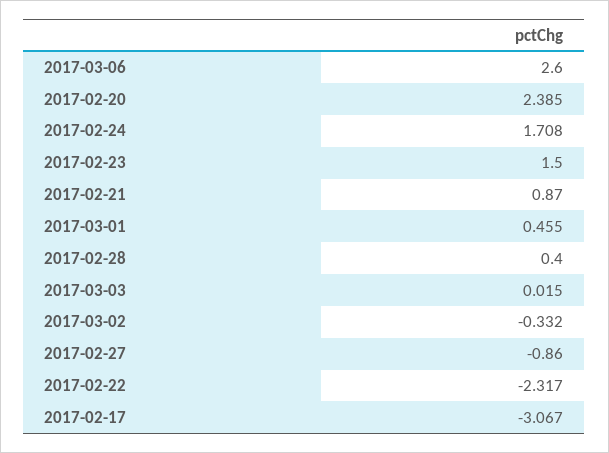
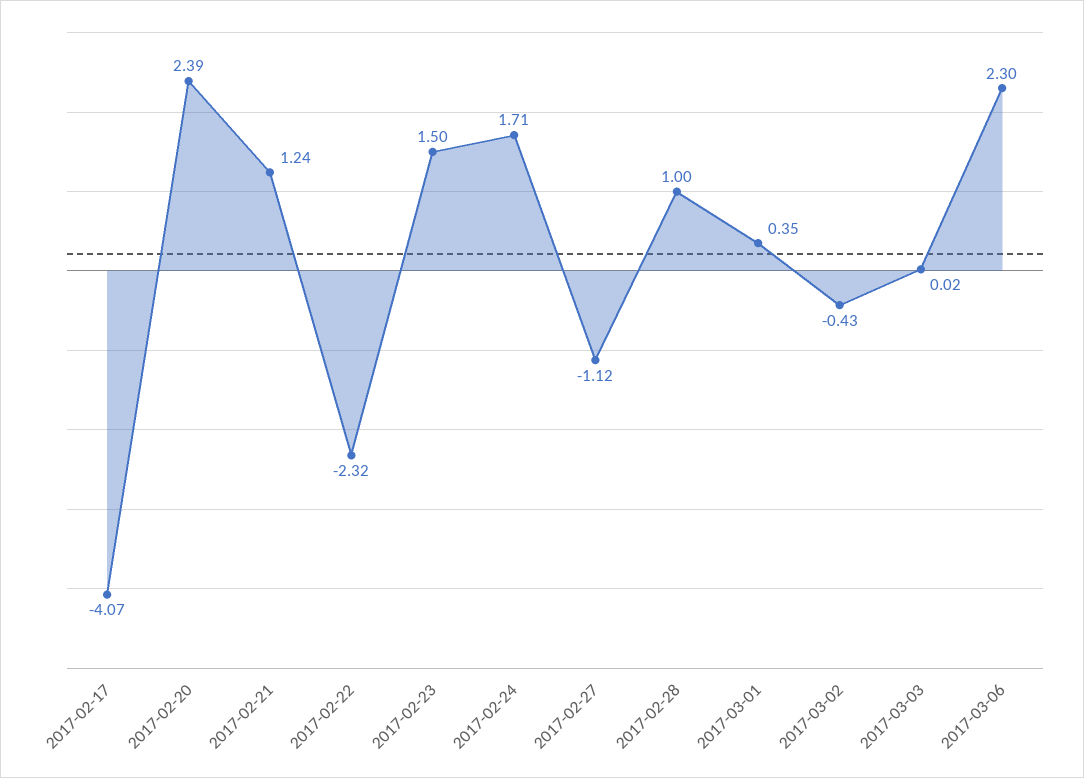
  {
-   "2017-03-06": 2.6,
+   "2017-03-06": 2.3,
    "2017-02-20": 2.385,
    "2017-02-24": 1.708,
    "2017-02-23": 1.5,
-   "2017-02-21": 0.87,
+   "2017-02-21": 1.24,
-   "2017-03-01": 0.455,
+   "2017-03-01": 0.35,
-   "2017-02-28": 0.4,
+   "2017-02-28": 1,
    "2017-03-03": 0.015,
-   "2017-03-02": -0.332,
+   "2017-03-02": -0.43,
-   "2017-02-27": -0.86,
+   "2017-02-27": -1.12,
    "2017-02-22": -2.317,
-   "2017-02-17": -3.067
+   "2017-02-17": -4.07
  }

